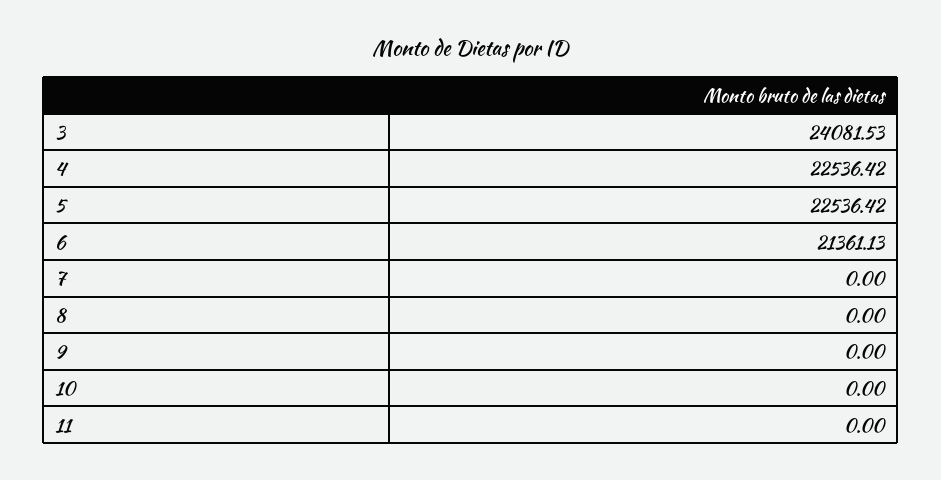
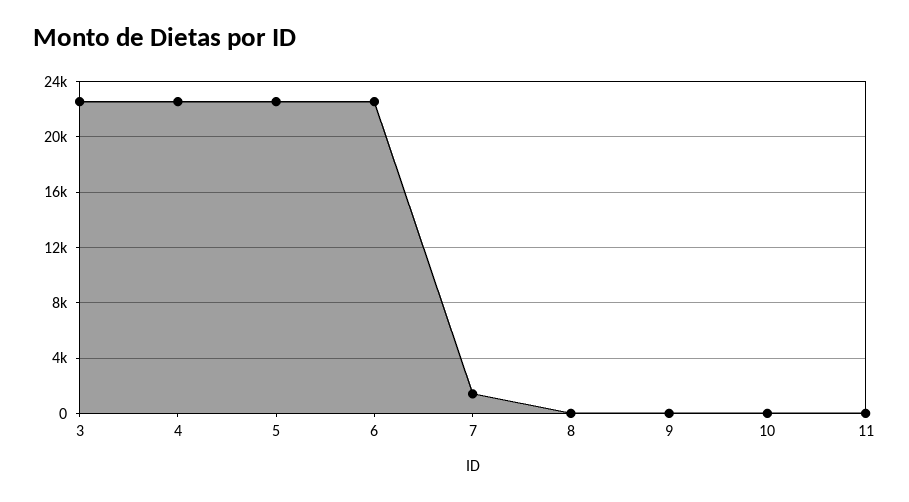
  {
-   "3": 24081.53,
+   "3": 22500,
    "4": 22536.42,
    "5": 22536.42,
-   "6": 21361.13,
+   "6": 22500,
-   "7": 0,
+   "7": 1500,
    "8": 0,
    "9": 0,
    "10": 0,
    "11": 0
  }

